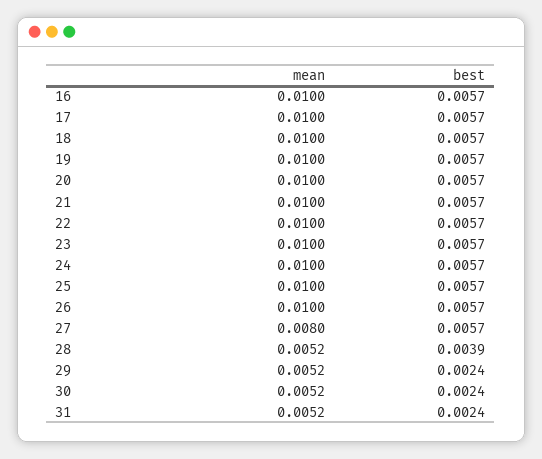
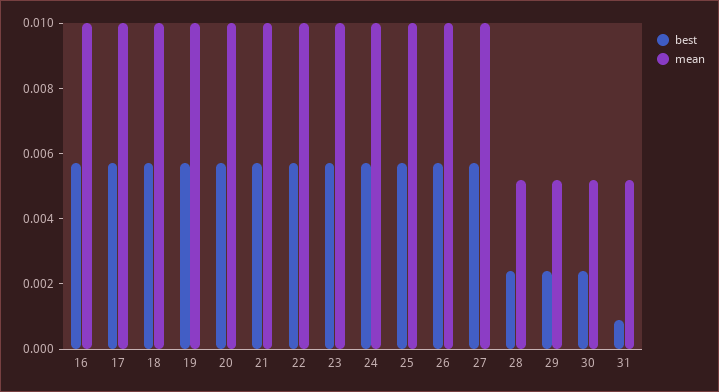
  {
    "mean": {
      "16": 0.01,
      "17": 0.01,
      "18": 0.01,
      "19": 0.01,
      "20": 0.01,
      "21": 0.01,
      "22": 0.01,
      "23": 0.01,
      "24": 0.01,
      "25": 0.01,
      "26": 0.01,
-     "27": 0.008,
+     "27": 0.01,
      "28": 0.0052,
      "29": 0.0052,
      "30": 0.0052,
      "31": 0.0052
    },
    "best": {
      "16": 0.0057,
      "17": 0.0057,
      "18": 0.0057,
      "19": 0.0057,
      "20": 0.0057,
      "21": 0.0057,
      "22": 0.0057,
      "23": 0.0057,
      "24": 0.0057,
      "25": 0.0057,
      "26": 0.0057,
      "27": 0.0057,
-     "28": 0.0039,
+     "28": 0.0025,
      "29": 0.0024,
      "30": 0.0024,
-     "31": 0.0024
+     "31": 0.001
    }
  }

